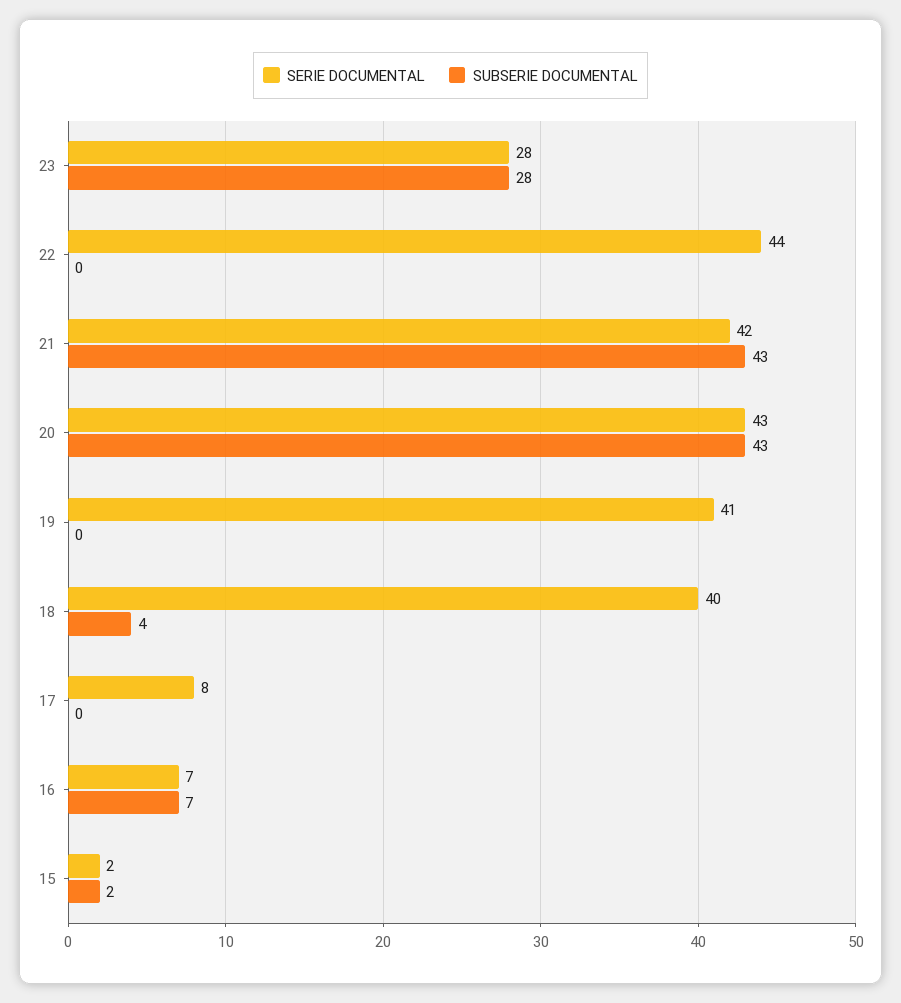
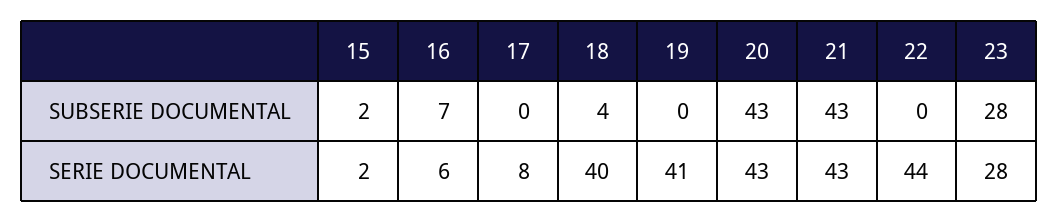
  {
    "SERIE DOCUMENTAL": {
      "23": 28,
      "22": 44,
-     "21": 42,
+     "21": 43,
      "20": 43,
      "19": 41,
      "18": 40,
      "17": 8,
-     "16": 7,
+     "16": 6,
      "15": 2
    },
    "SUBSERIE DOCUMENTAL": {
      "23": 28,
      "22": 0,
      "21": 43,
      "20": 43,
      "19": 0,
      "18": 4,
      "17": 0,
      "16": 7,
      "15": 2
    }
  }

